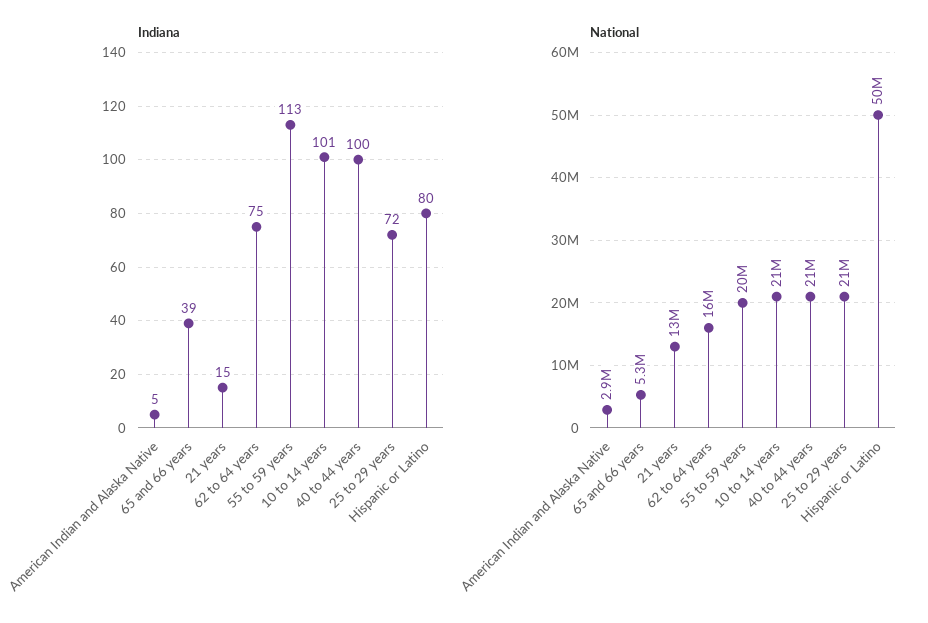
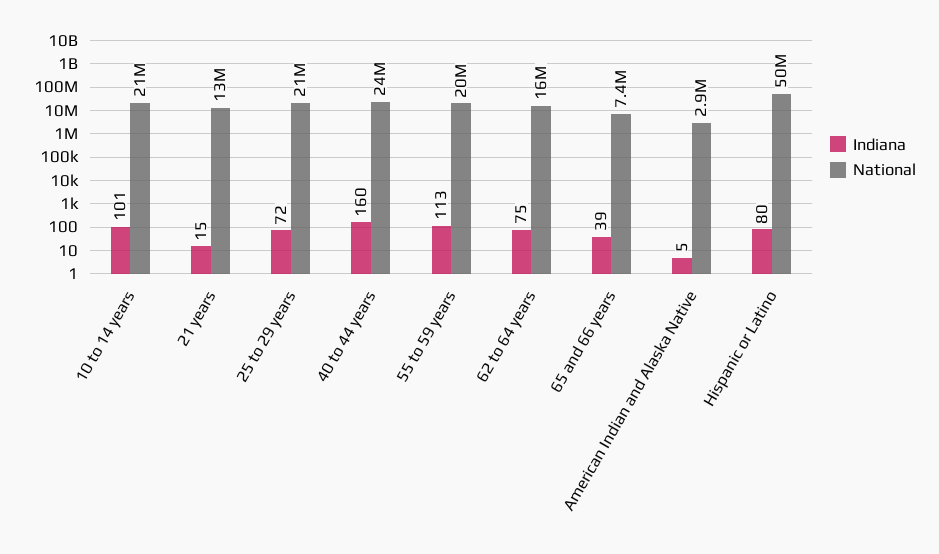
  {
    "Indiana": {
      "American Indian and Alaska Native": 5,
      "65 and 66 years": 39,
      "21 years": 15,
      "62 to 64 years": 75,
      "55 to 59 years": 113,
      "10 to 14 years": 101,
-     "40 to 44 years": 100,
+     "40 to 44 years": 160,
      "25 to 29 years": 72,
      "Hispanic or Latino": 80
    },
    "National": {
      "American Indian and Alaska Native": 2900000,
-     "65 and 66 years": 5300000,
+     "65 and 66 years": 7400000,
      "21 years": 13000000,
      "62 to 64 years": 16000000,
      "55 to 59 years": 20000000,
      "10 to 14 years": 21000000,
-     "40 to 44 years": 21000000,
+     "40 to 44 years": 24000000,
      "25 to 29 years": 21000000,
      "Hispanic or Latino": 50000000
    }
  }

